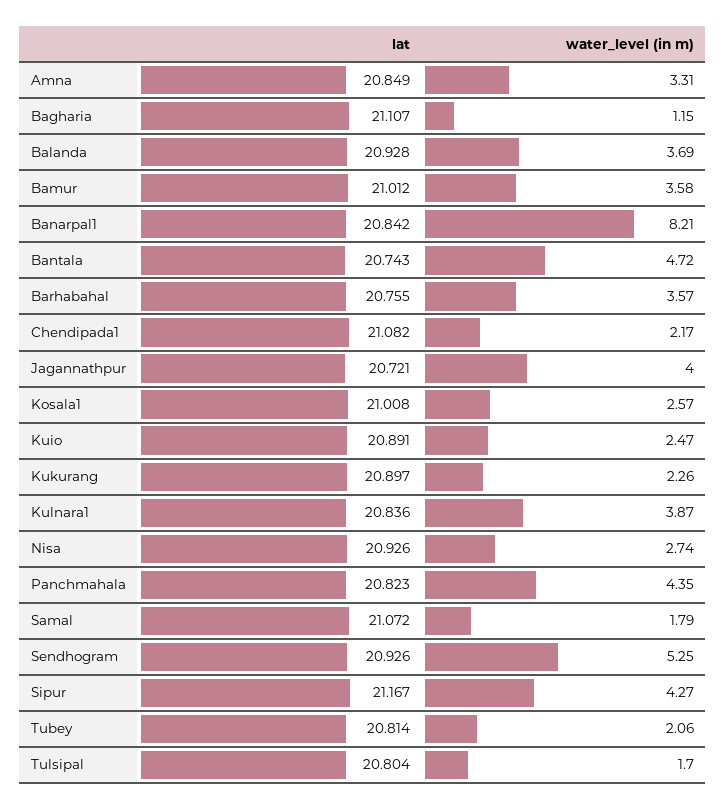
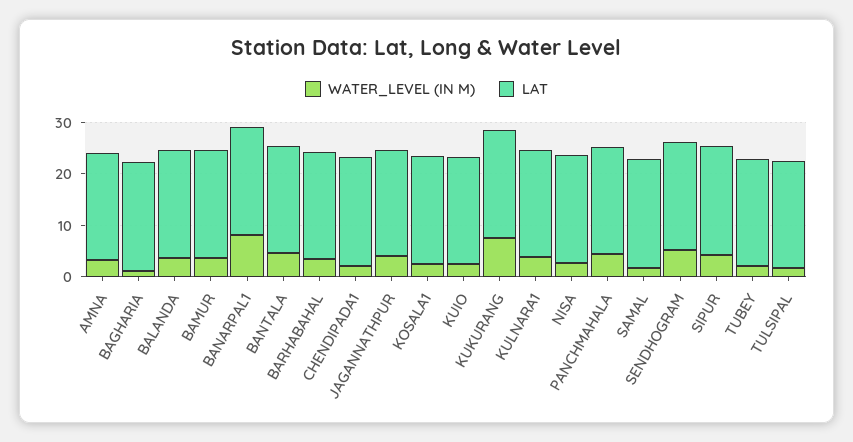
  {
    "lat": {
      "Amna": 20.849,
      "Bagharia": 21.107,
      "Balanda": 20.928,
      "Bamur": 21.012,
      "Banarpal1": 20.842,
      "Bantala": 20.743,
      "Barhabahal": 20.755,
      "Chendipada1": 21.082,
      "Jagannathpur": 20.721,
      "Kosala1": 21.008,
      "Kuio": 20.891,
      "Kukurang": 20.897,
      "Kulnara1": 20.836,
      "Nisa": 20.926,
      "Panchmahala": 20.823,
      "Samal": 21.072,
      "Sendhogram": 20.926,
      "Sipur": 21.167,
      "Tubey": 20.814,
      "Tulsipal": 20.804
    },
    "water_level (in m)": {
      "Amna": 3.31,
      "Bagharia": 1.15,
      "Balanda": 3.69,
      "Bamur": 3.58,
      "Banarpal1": 8.21,
      "Bantala": 4.72,
      "Barhabahal": 3.57,
      "Chendipada1": 2.17,
      "Jagannathpur": 4,
      "Kosala1": 2.57,
      "Kuio": 2.47,
-     "Kukurang": 2.26,
+     "Kukurang": 8,
      "Kulnara1": 3.87,
      "Nisa": 2.74,
      "Panchmahala": 4.35,
      "Samal": 1.79,
      "Sendhogram": 5.25,
      "Sipur": 4.27,
      "Tubey": 2.06,
      "Tulsipal": 1.7
    }
  }

